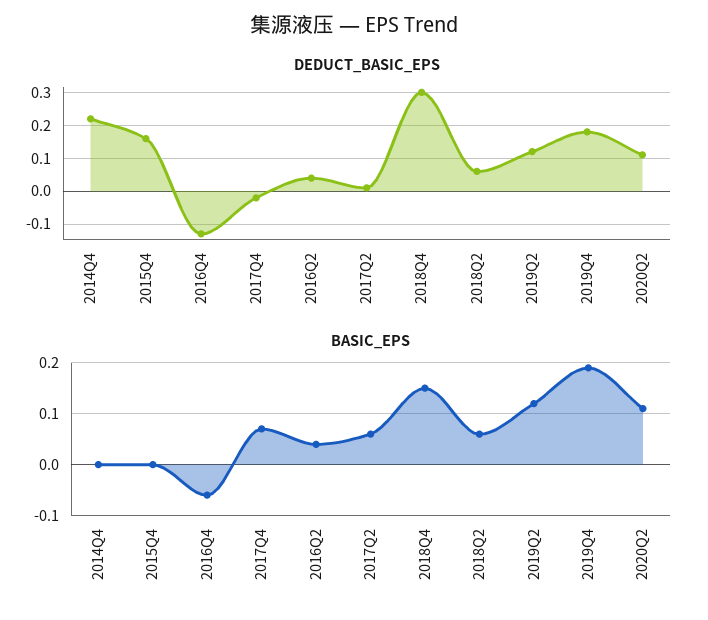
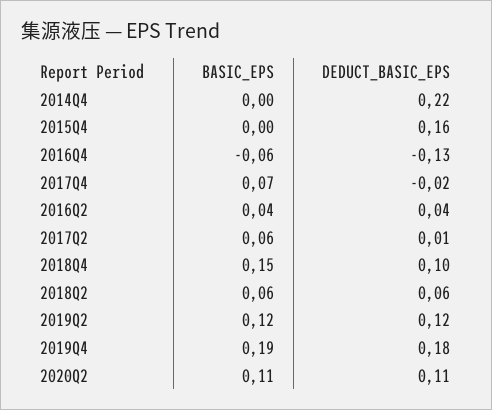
  {
    "DEDUCT_BASIC_EPS": {
      "2014Q4": 0.22,
      "2015Q4": 0.16,
      "2016Q4": -0.13,
      "2017Q4": -0.02,
      "2016Q2": 0.04,
      "2017Q2": 0.01,
-     "2018Q4": 0.3,
+     "2018Q4": 0.1,
      "2018Q2": 0.06,
      "2019Q2": 0.12,
      "2019Q4": 0.18,
      "2020Q2": 0.11
    },
    "BASIC_EPS": {
      "2014Q4": 0,
      "2015Q4": 0,
      "2016Q4": -0.06,
      "2017Q4": 0.07,
      "2016Q2": 0.04,
      "2017Q2": 0.06,
      "2018Q4": 0.15,
      "2018Q2": 0.06,
      "2019Q2": 0.12,
      "2019Q4": 0.19,
      "2020Q2": 0.11
    }
  }

